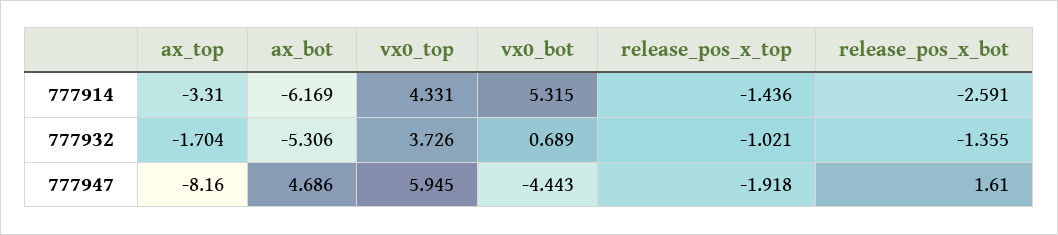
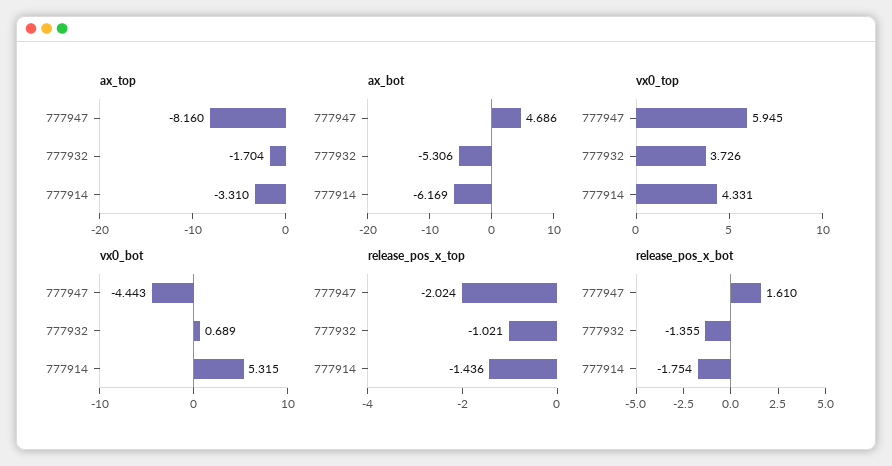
  {
    "ax_top": {
      "777914": -3.31,
      "777932": -1.704,
      "777947": -8.16
    },
    "ax_bot": {
      "777914": -6.169,
      "777932": -5.306,
      "777947": 4.686
    },
    "vx0_top": {
      "777914": 4.331,
      "777932": 3.726,
      "777947": 5.945
    },
    "vx0_bot": {
      "777914": 5.315,
      "777932": 0.689,
      "777947": -4.443
    },
    "release_pos_x_top": {
      "777914": -1.436,
      "777932": -1.021,
-     "777947": -1.918
+     "777947": -2.024
    },
    "release_pos_x_bot": {
-     "777914": -2.591,
+     "777914": -1.754,
      "777932": -1.355,
      "777947": 1.61
    }
  }

